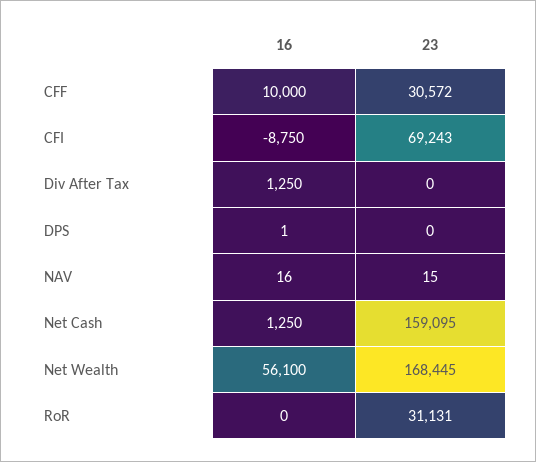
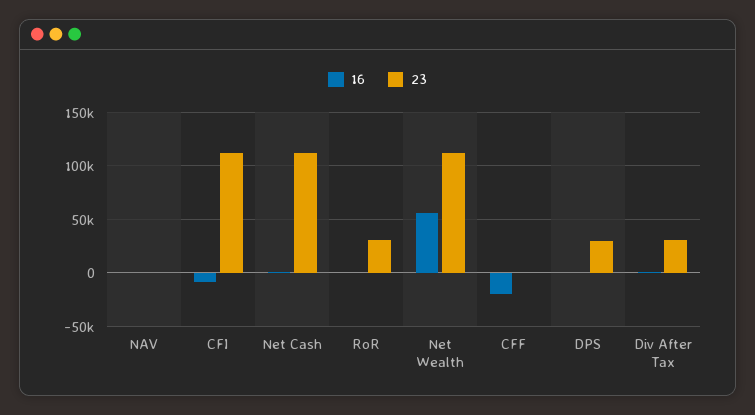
  {
    "16": {
-     "CFF": 10000,
+     "CFF": -20000,
      "CFI": -8750,
      "Div After Tax": 1250,
      "DPS": 1,
      "NAV": 16,
      "Net Cash": 1250,
      "Net Wealth": 56100,
      "RoR": 0
    },
    "23": {
-     "CFF": 30572,
+     "CFF": 0,
-     "CFI": 69243,
+     "CFI": 110000,
-     "Div After Tax": 0,
+     "Div After Tax": 30000,
-     "DPS": 0,
+     "DPS": 30000,
      "NAV": 15,
-     "Net Cash": 159095,
+     "Net Cash": 110000,
-     "Net Wealth": 168445,
+     "Net Wealth": 110000,
      "RoR": 31131
    }
  }

